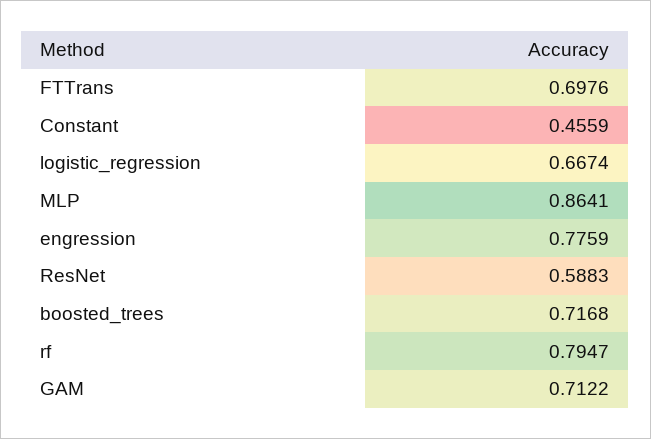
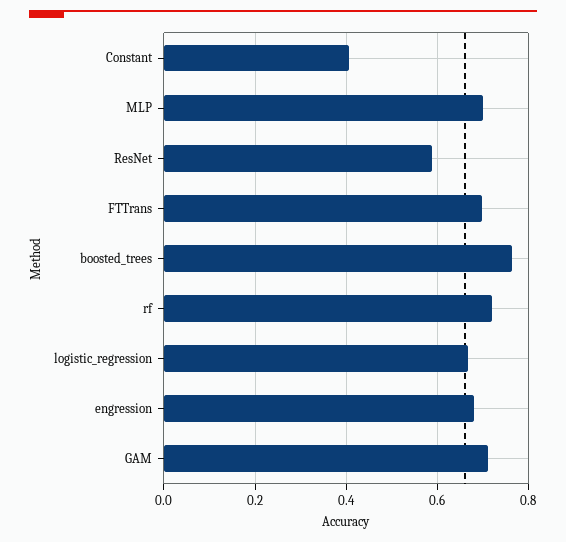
  {
    "FTTrans": 0.6976,
-   "Constant": 0.4559,
+   "Constant": 0.4,
    "logistic_regression": 0.6674,
-   "MLP": 0.8641,
+   "MLP": 0.7,
-   "engression": 0.7759,
+   "engression": 0.68,
    "ResNet": 0.5883,
-   "boosted_trees": 0.7168,
+   "boosted_trees": 0.76,
-   "rf": 0.7947,
+   "rf": 0.72,
    "GAM": 0.7122
  }

